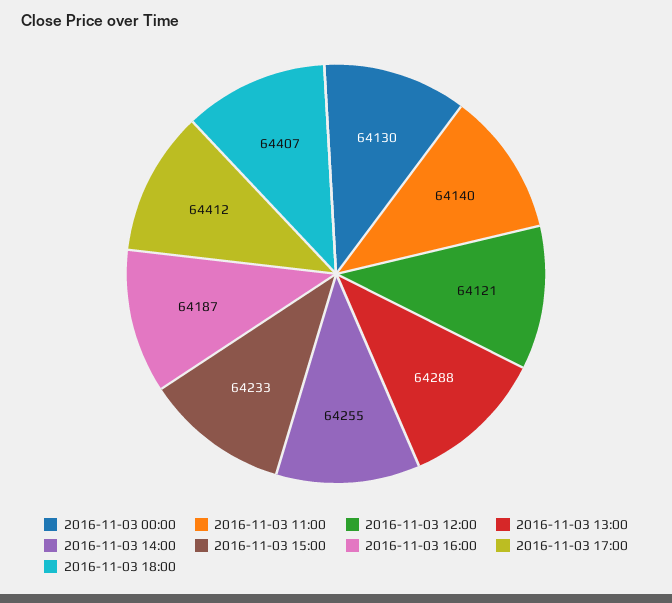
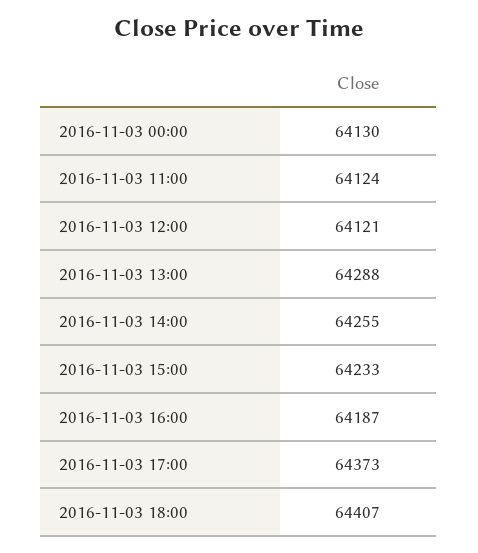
  {
    "2016-11-03 00:00": 64130,
-   "2016-11-03 11:00": 64140,
+   "2016-11-03 11:00": 64124,
    "2016-11-03 12:00": 64121,
    "2016-11-03 13:00": 64288,
    "2016-11-03 14:00": 64255,
    "2016-11-03 15:00": 64233,
    "2016-11-03 16:00": 64187,
-   "2016-11-03 17:00": 64412,
+   "2016-11-03 17:00": 64373,
    "2016-11-03 18:00": 64407
  }

